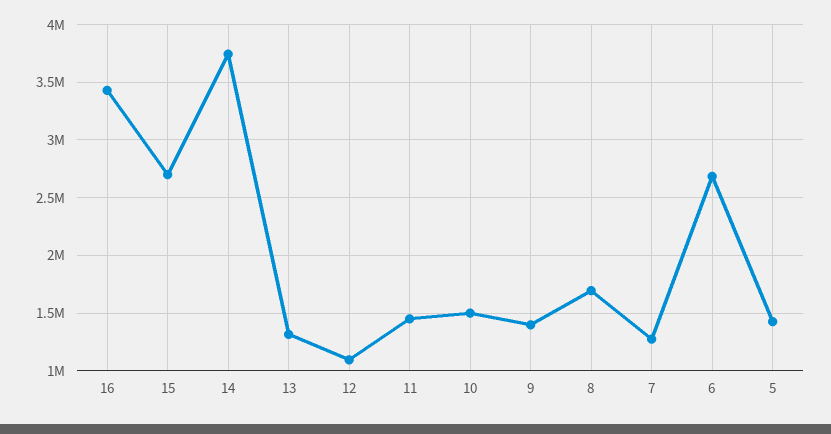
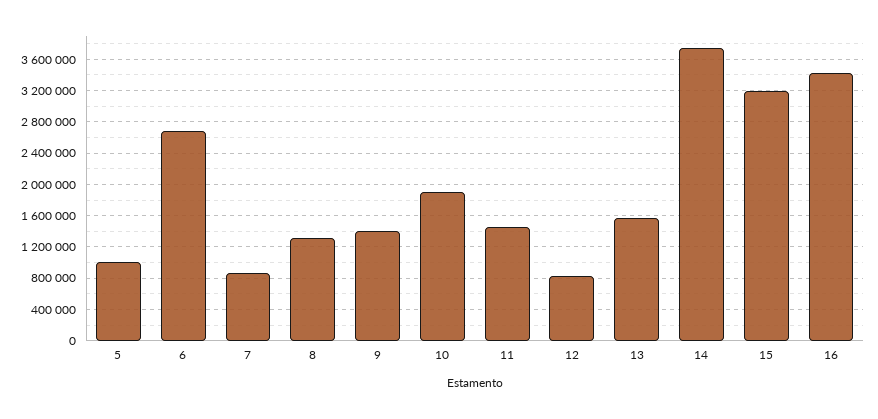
  {
    "16": 3400000,
-   "15": 2700000,
+   "15": 3200000,
    "14": 3700000,
-   "13": 1300000,
+   "13": 1600000,
-   "12": 1100000,
+   "12": 800000,
    "11": 1500000,
-   "10": 1500000,
+   "10": 1900000,
    "9": 1400000,
-   "8": 1700000,
+   "8": 1300000,
-   "7": 1300000,
+   "7": 900000,
    "6": 2700000,
-   "5": 1400000
+   "5": 1000000
  }

